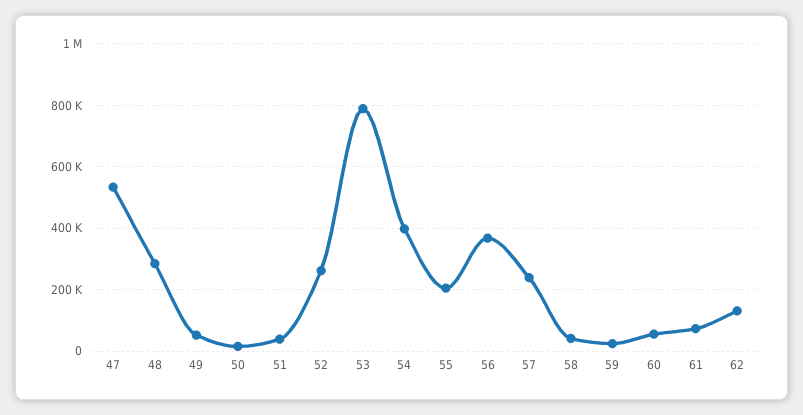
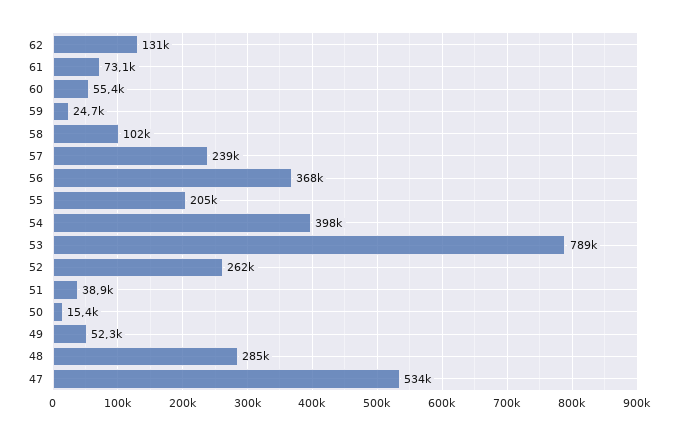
  {
    "47": 534000,
    "48": 285000,
    "49": 52300,
    "50": 15400,
    "51": 38900,
    "52": 262000,
    "53": 789000,
    "54": 398000,
    "55": 205000,
    "56": 368000,
    "57": 239000,
-   "58": 40000,
+   "58": 102000,
    "59": 24700,
    "60": 55400,
    "61": 73100,
    "62": 131000
  }

